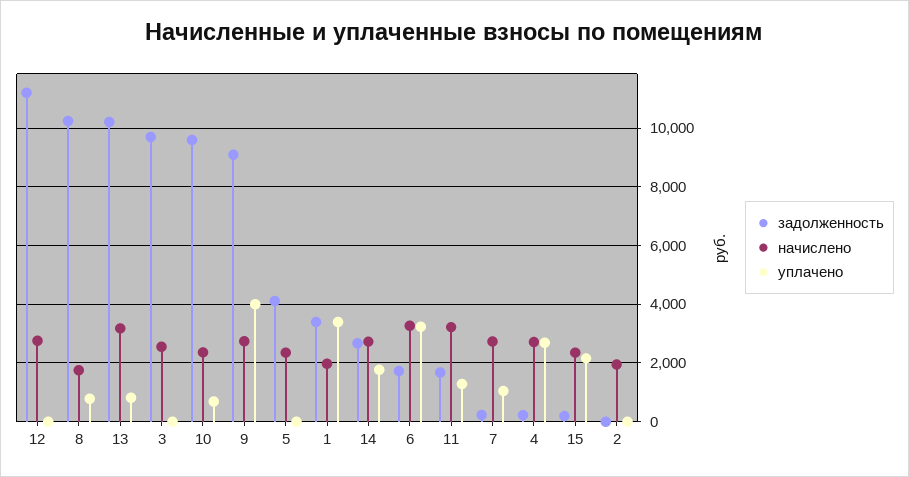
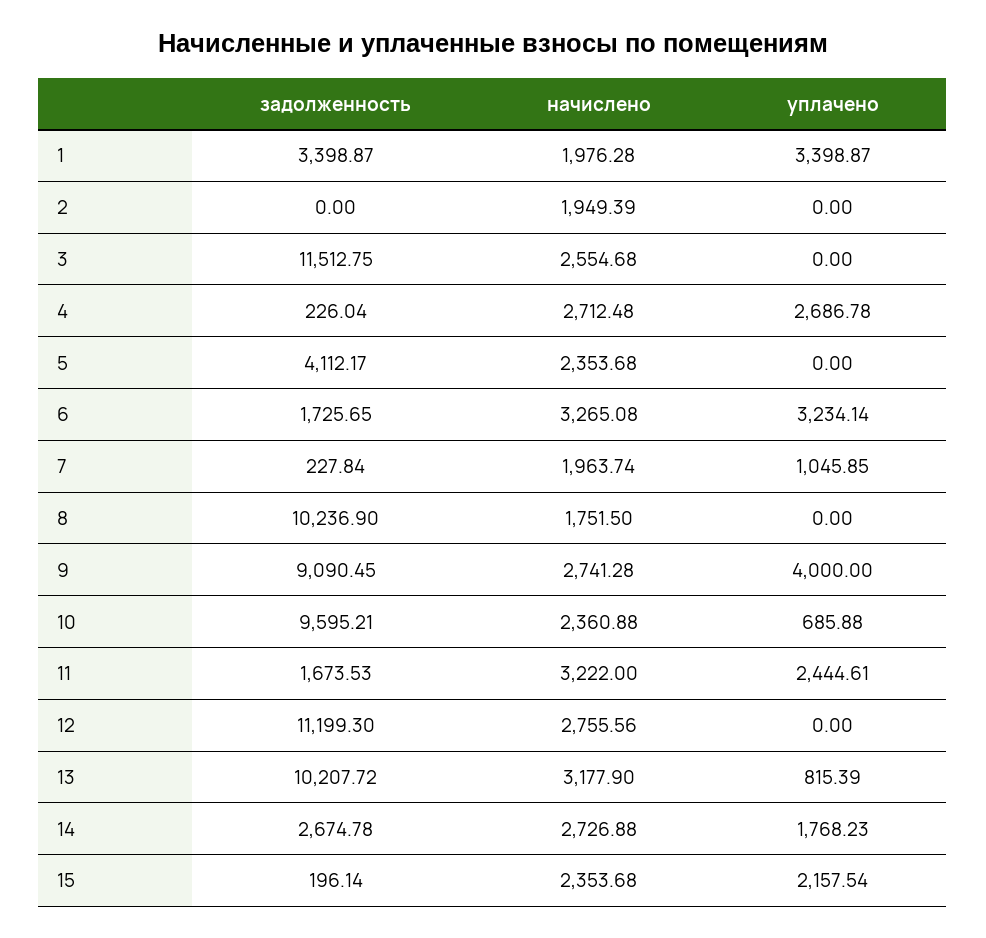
  {
    "задолженность": {
      "12": 11199.3,
      "8": 10236.9,
      "13": 10207.72,
-     "3": 9750,
+     "3": 11512.75,
      "10": 9595.21,
      "9": 9090.45,
      "5": 4112.17,
      "1": 3398.87,
      "14": 2674.78,
      "6": 1725.65,
      "11": 1673.53,
      "7": 227.84,
      "4": 226.04,
      "15": 196.14,
      "2": 0
    },
    "начислено": {
      "12": 2755.56,
      "8": 1751.5,
      "13": 3177.9,
      "3": 2554.68,
      "10": 2360.88,
      "9": 2741.28,
      "5": 2353.68,
      "1": 1976.28,
      "14": 2726.88,
      "6": 3265.08,
      "11": 3222,
-     "7": 2750,
+     "7": 1963.74,
      "4": 2712.48,
      "15": 2353.68,
      "2": 1949.39
    },
    "уплачено": {
      "12": 0,
-     "8": 750,
+     "8": 0,
      "13": 815.39,
      "3": 0,
      "10": 685.88,
      "9": 4000,
      "5": 0,
      "1": 3398.87,
      "14": 1768.23,
      "6": 3234.14,
-     "11": 1250,
+     "11": 2444.61,
      "7": 1045.85,
      "4": 2686.78,
      "15": 2157.54,
      "2": 0
    }
  }

